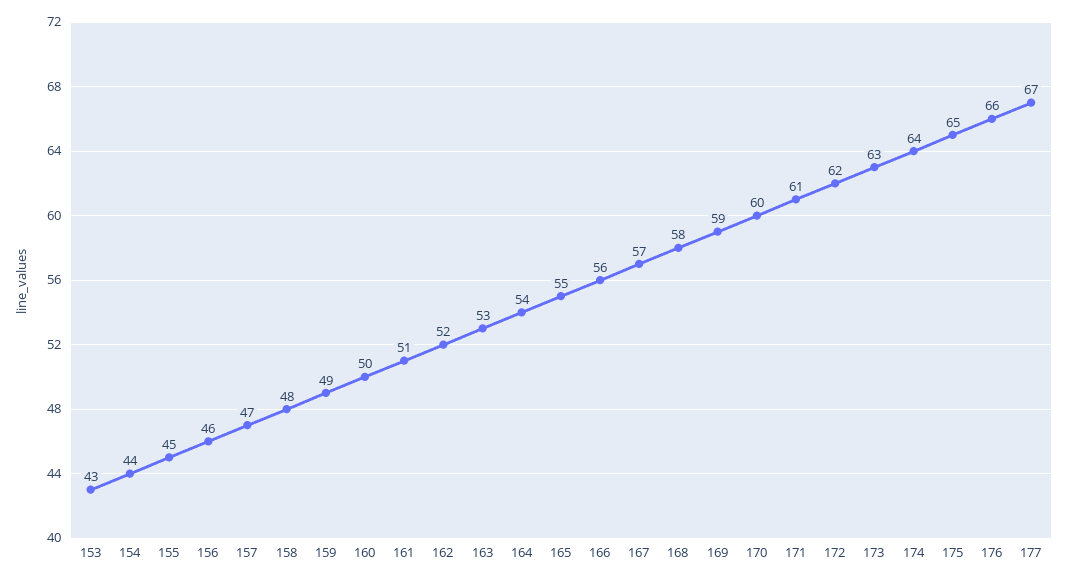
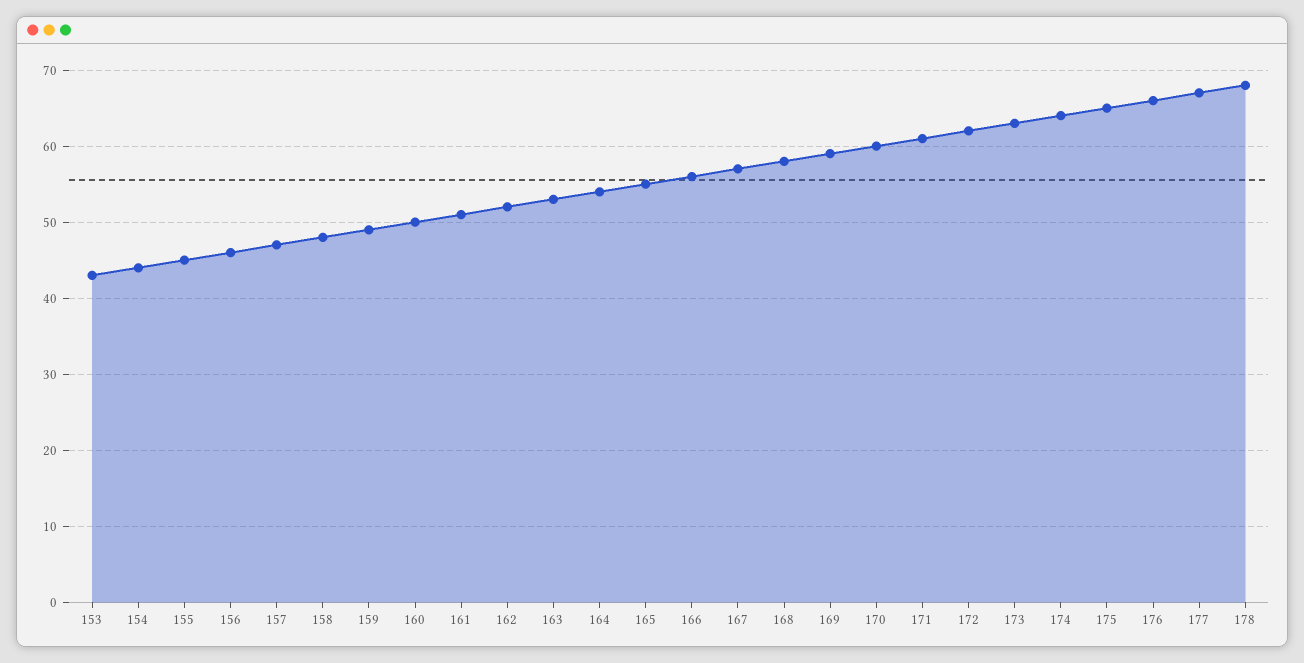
  {
    "153": 43,
    "154": 44,
    "155": 45,
    "156": 46,
    "157": 47,
    "158": 48,
    "159": 49,
    "160": 50,
    "161": 51,
    "162": 52,
    "163": 53,
    "164": 54,
    "165": 55,
    "166": 56,
    "167": 57,
    "168": 58,
    "169": 59,
    "170": 60,
    "171": 61,
    "172": 62,
    "173": 63,
    "174": 64,
    "175": 65,
    "176": 66,
-   "177": 67
+   "177": 67,
+   "178": 68
  }

